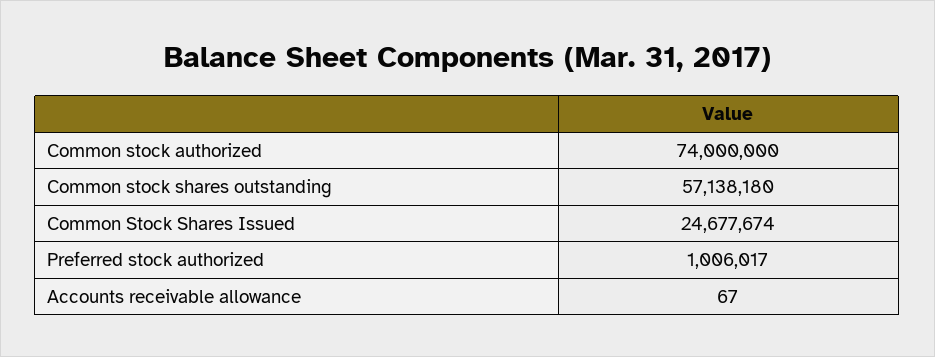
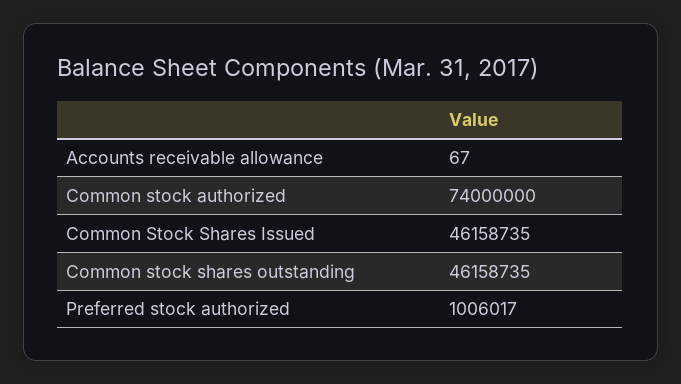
  {
    "Common stock authorized": 74000000,
-   "Common stock shares outstanding": 57138180,
+   "Common stock shares outstanding": 46158735,
-   "Common Stock Shares Issued": 24677674,
+   "Common Stock Shares Issued": 46158735,
    "Preferred stock authorized": 1006017,
    "Accounts receivable allowance": 67
  }

